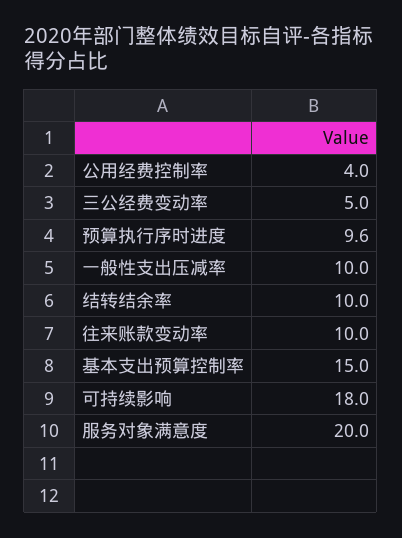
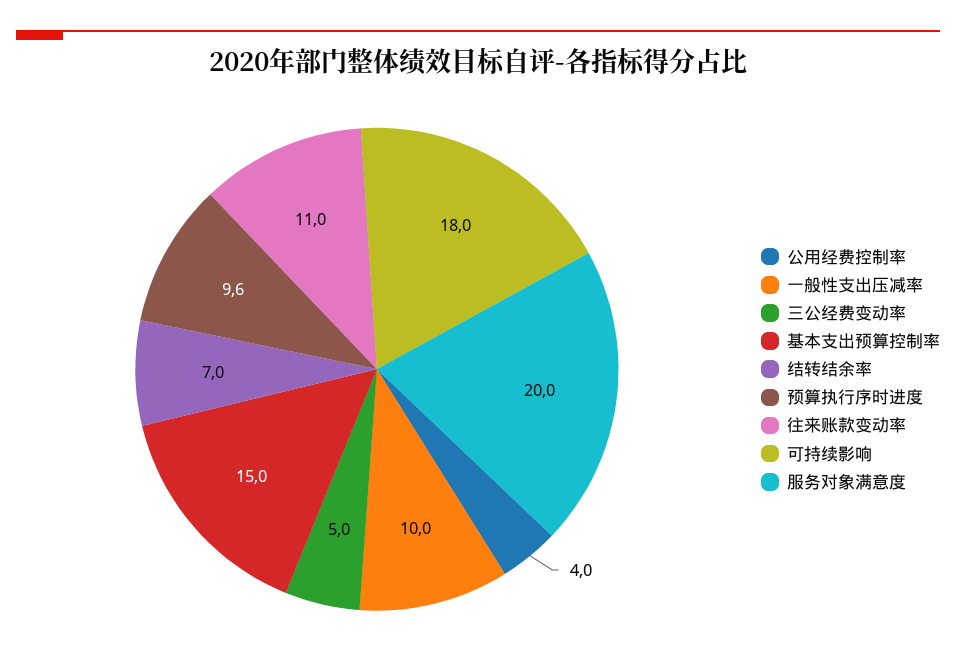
  {
    "公用经费控制率": 4,
    "三公经费变动率": 5,
    "预算执行序时进度": 9.6,
    "一般性支出压减率": 10,
-   "结转结余率": 10,
+   "结转结余率": 7,
-   "往来账款变动率": 10,
+   "往来账款变动率": 11,
    "基本支出预算控制率": 15,
    "可持续影响": 18,
    "服务对象满意度": 20
  }

